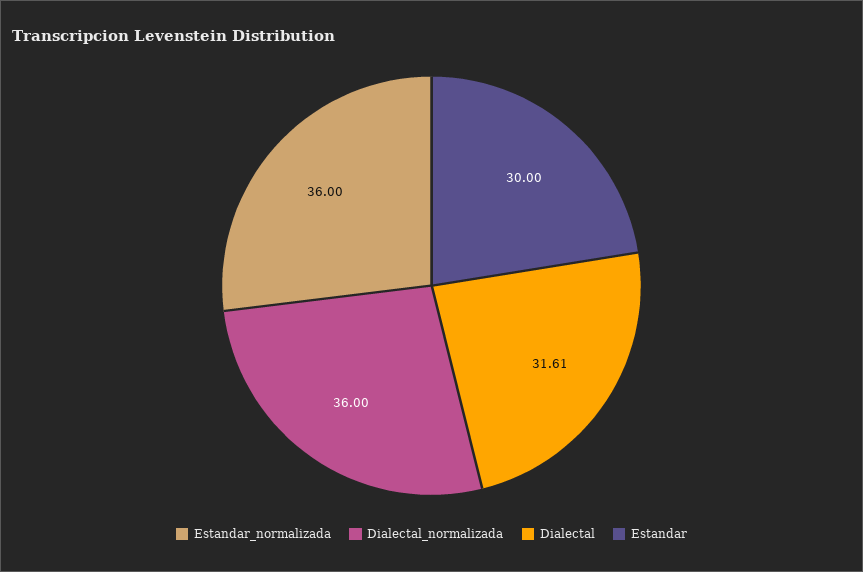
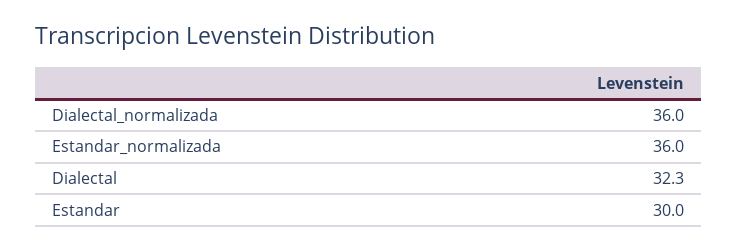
  {
    "Estandar_normalizada": 36,
    "Dialectal_normalizada": 36,
-   "Dialectal": 31.61,
+   "Dialectal": 32.3,
    "Estandar": 30
  }

